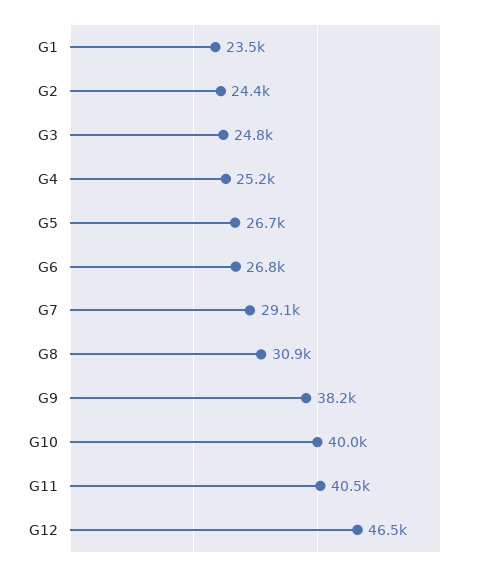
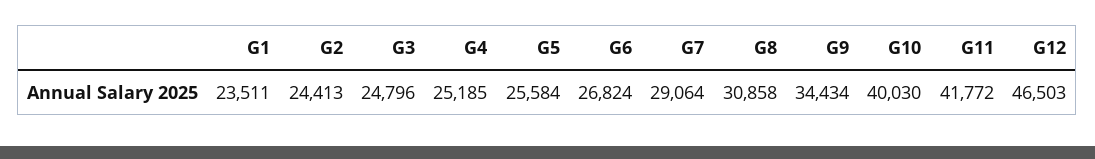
  {
    "G1": 23511,
    "G2": 24413,
    "G3": 24796,
    "G4": 25185,
-   "G5": 26700,
+   "G5": 25584,
    "G6": 26824,
    "G7": 29064,
    "G8": 30858,
-   "G9": 38200,
+   "G9": 34434,
    "G10": 40030,
-   "G11": 40500,
+   "G11": 41772,
    "G12": 46503
  }

